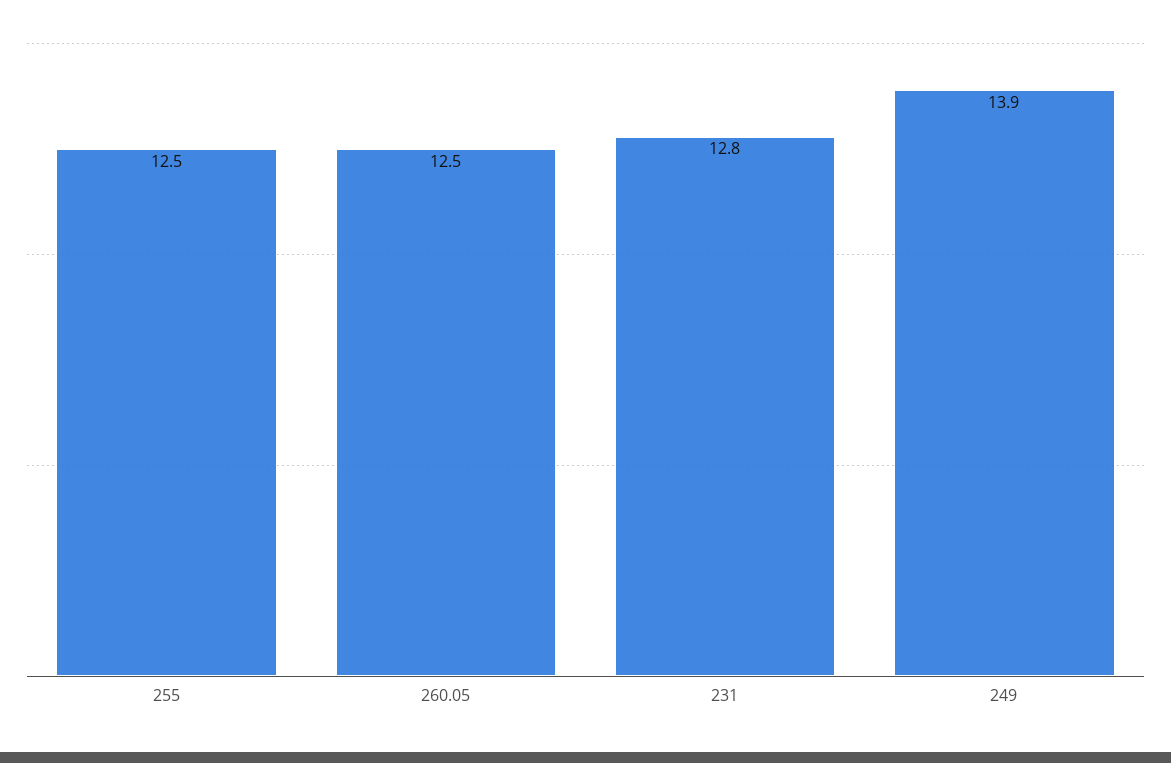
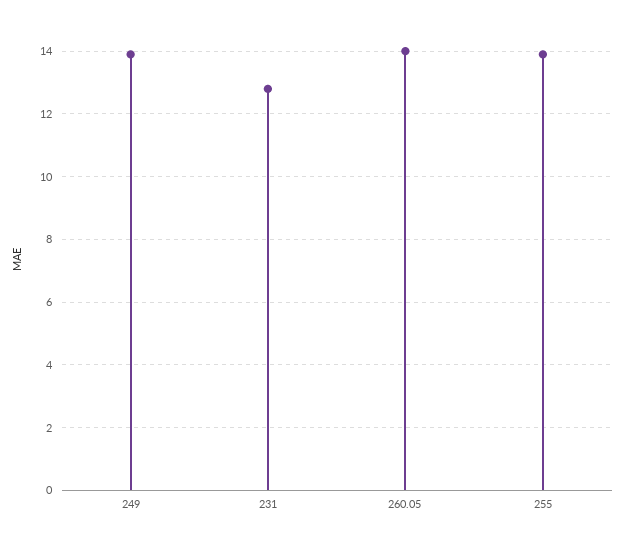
  {
-   "255": 12.5,
+   "255": 14,
-   "260.05": 12.5,
+   "260.05": 14,
    "231": 12.8,
    "249": 13.9
  }

